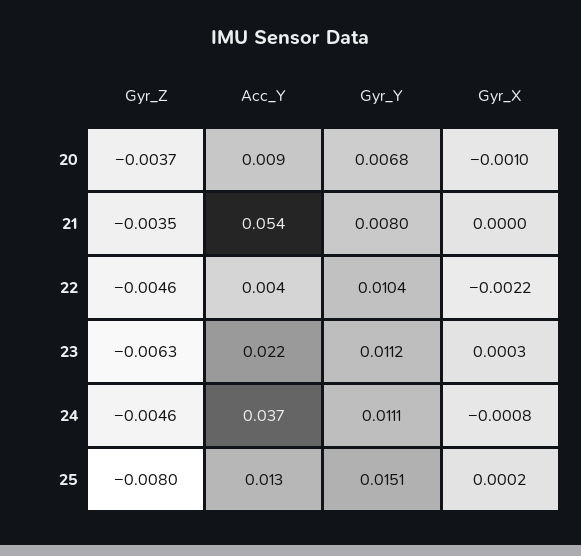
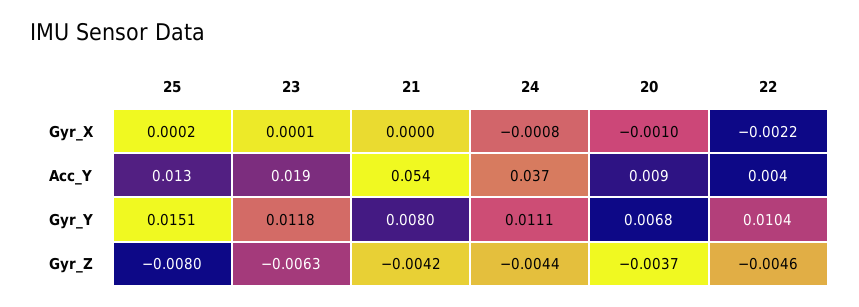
  {
    "Gyr_Z": {
      "20": -0.0037,
-     "21": -0.0035,
+     "21": -0.0042,
      "22": -0.0046,
      "23": -0.0063,
-     "24": -0.0046,
+     "24": -0.0044,
      "25": -0.008
    },
    "Acc_Y": {
      "20": 0.009,
      "21": 0.054,
      "22": 0.004,
-     "23": 0.022,
+     "23": 0.019,
      "24": 0.037,
      "25": 0.013
    },
    "Gyr_Y": {
      "20": 0.0068,
      "21": 0.008,
      "22": 0.0104,
-     "23": 0.0112,
+     "23": 0.0118,
      "24": 0.0111,
      "25": 0.0151
    },
    "Gyr_X": {
      "20": -0.001,
      "21": 0,
      "22": -0.0022,
-     "23": 0.0003,
+     "23": 0.0001,
      "24": -0.0008,
      "25": 0.0002
    }
  }

